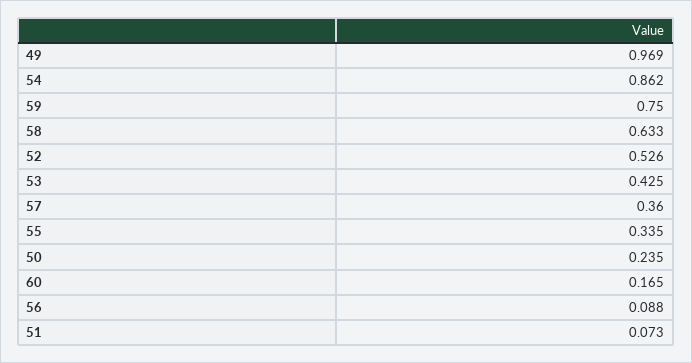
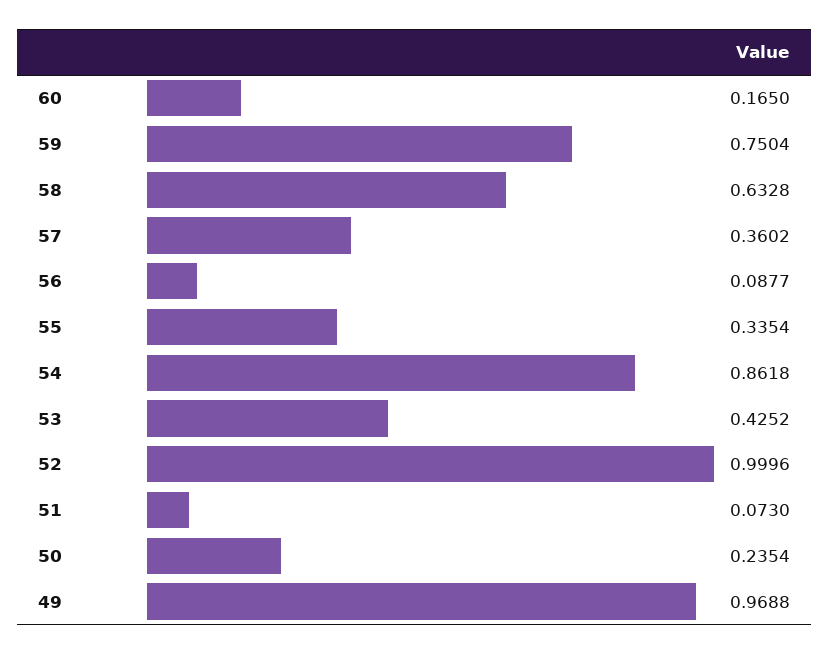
  {
    "49": 0.9688,
    "54": 0.8618,
    "59": 0.7504,
    "58": 0.6328,
-   "52": 0.526,
+   "52": 0.9996,
    "53": 0.4252,
    "57": 0.3602,
    "55": 0.3354,
    "50": 0.2354,
    "60": 0.165,
    "56": 0.0877,
    "51": 0.073
  }

